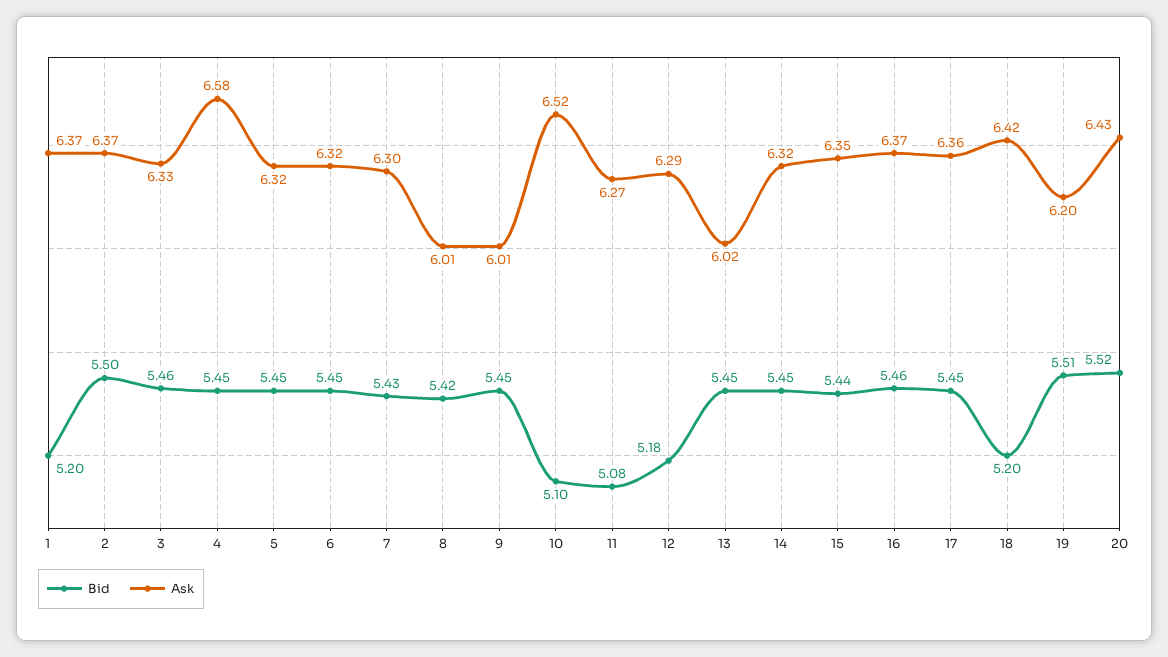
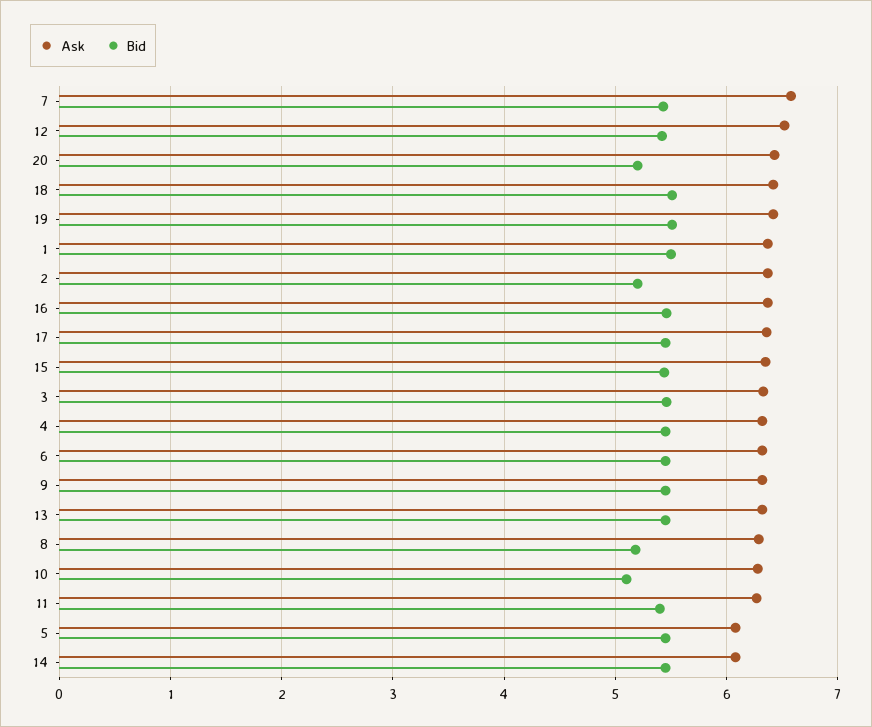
  {
    "Bid": {
-     "1": 5.2,
+     "1": 5.5,
-     "2": 5.5,
+     "2": 5.2,
      "3": 5.46,
      "4": 5.45,
      "5": 5.45,
      "6": 5.45,
      "7": 5.43,
-     "8": 5.42,
+     "8": 5.2,
      "9": 5.45,
      "10": 5.1,
-     "11": 5.08,
+     "11": 5.4,
-     "12": 5.18,
+     "12": 5.4,
      "13": 5.45,
      "14": 5.45,
      "15": 5.44,
      "16": 5.46,
      "17": 5.45,
-     "18": 5.2,
+     "18": 5.5,
      "19": 5.51,
-     "20": 5.52
+     "20": 5.2
    },
    "Ask": {
      "1": 6.37,
      "2": 6.37,
      "3": 6.33,
-     "4": 6.58,
+     "4": 6.3,
-     "5": 6.32,
+     "5": 6.1,
      "6": 6.32,
-     "7": 6.3,
+     "7": 6.6,
-     "8": 6.01,
+     "8": 6.3,
-     "9": 6.01,
+     "9": 6.3,
-     "10": 6.52,
+     "10": 6.3,
      "11": 6.27,
-     "12": 6.29,
+     "12": 6.5,
-     "13": 6.02,
+     "13": 6.3,
-     "14": 6.32,
+     "14": 6.1,
      "15": 6.35,
      "16": 6.37,
      "17": 6.36,
      "18": 6.42,
-     "19": 6.2,
+     "19": 6.4,
      "20": 6.43
    }
  }

